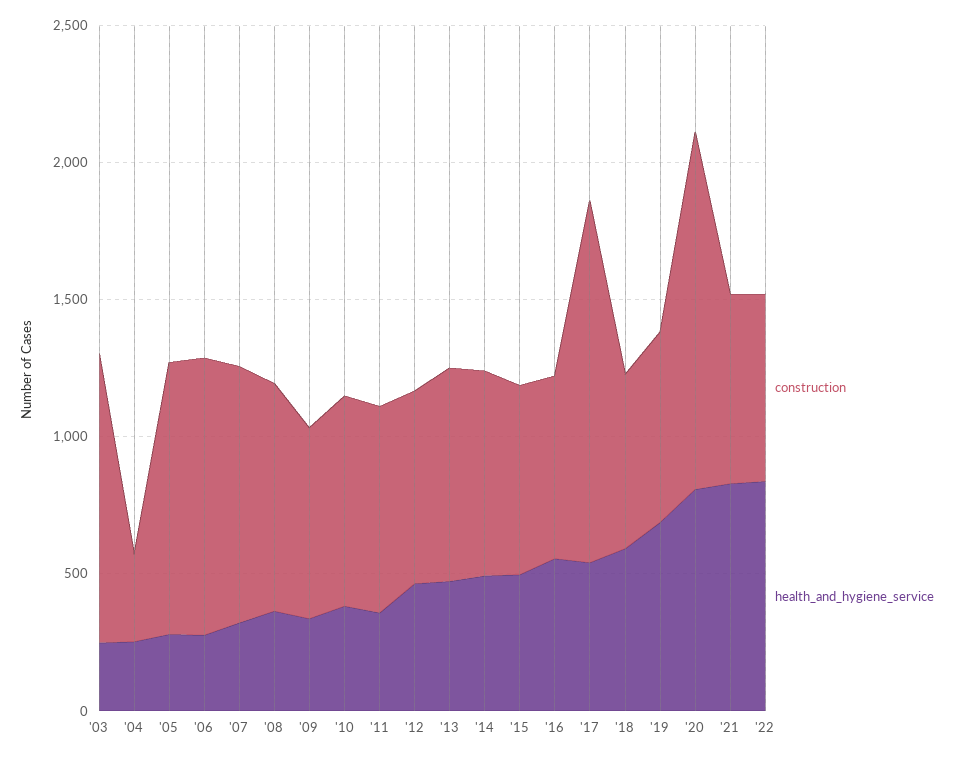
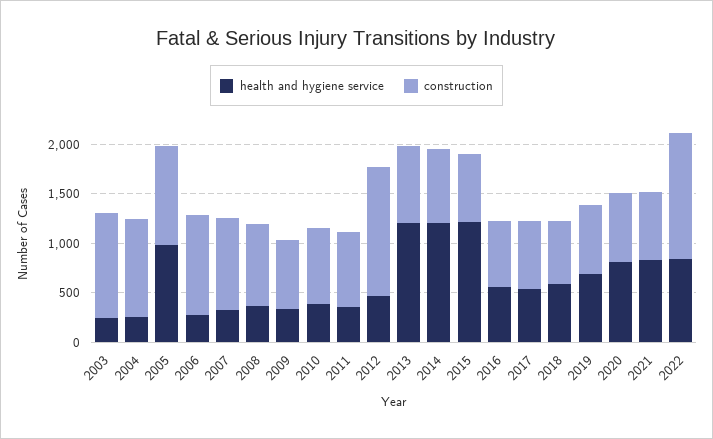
  {
    "construction": {
      "'03": 1100,
-     "'04": 300,
+     "'04": 1000,
      "'05": 1000,
      "'06": 1000,
      "'07": 900,
      "'08": 800,
      "'09": 700,
      "'10": 800,
      "'11": 800,
-     "'12": 700,
+     "'12": 1300,
      "'13": 800,
      "'14": 700,
      "'15": 700,
      "'16": 700,
-     "'17": 1300,
+     "'17": 700,
      "'18": 600,
      "'19": 700,
-     "'20": 1300,
+     "'20": 700,
      "'21": 700,
-     "'22": 700
+     "'22": 1300
    },
    "health_and_hygiene_service": {
      "'03": 200,
      "'04": 300,
-     "'05": 300,
+     "'05": 1000,
      "'06": 300,
      "'07": 300,
      "'08": 400,
      "'09": 300,
      "'10": 400,
      "'11": 400,
      "'12": 500,
-     "'13": 500,
+     "'13": 1200,
-     "'14": 500,
+     "'14": 1200,
-     "'15": 500,
+     "'15": 1200,
      "'16": 600,
      "'17": 500,
      "'18": 600,
      "'19": 700,
      "'20": 800,
      "'21": 800,
      "'22": 800
    }
  }

